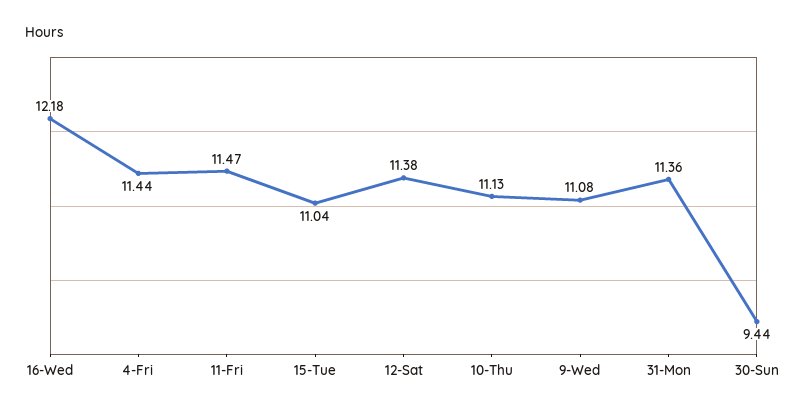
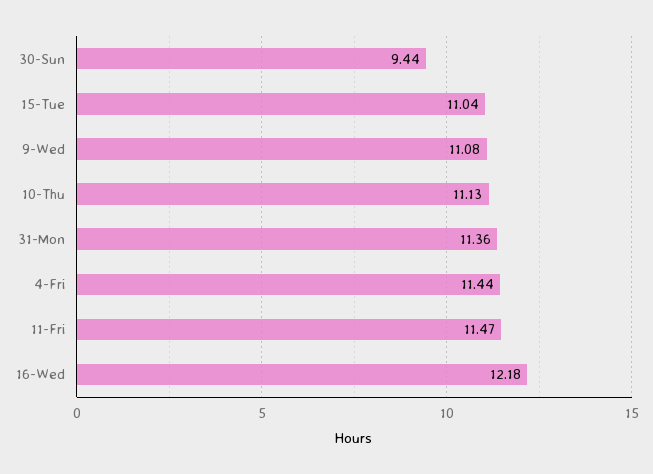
  {
    "16-Wed": 12.18,
    "4-Fri": 11.44,
    "11-Fri": 11.47,
    "15-Tue": 11.04,
-   "12-Sat": 11.38,
    "10-Thu": 11.13,
    "9-Wed": 11.08,
    "31-Mon": 11.36,
    "30-Sun": 9.44
  }

